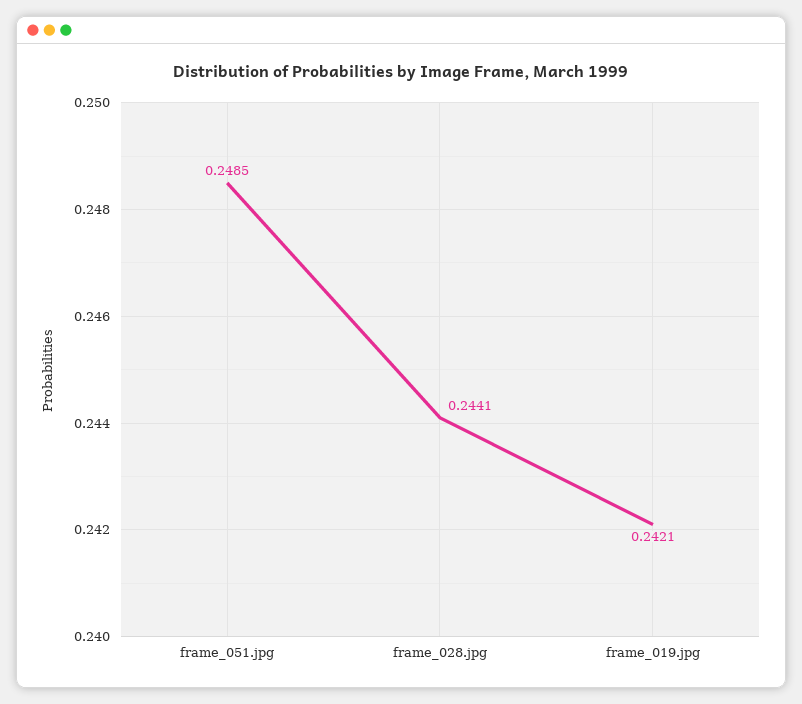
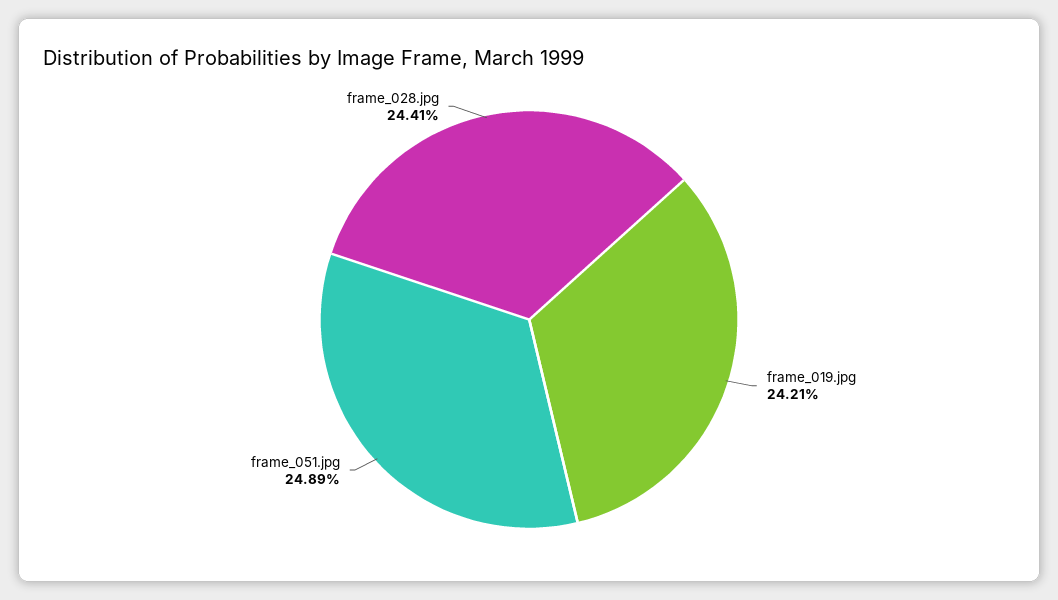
  {
-   "frame_051.jpg": 0.2485,
+   "frame_051.jpg": 0.2489,
    "frame_028.jpg": 0.2441,
    "frame_019.jpg": 0.2421
  }

